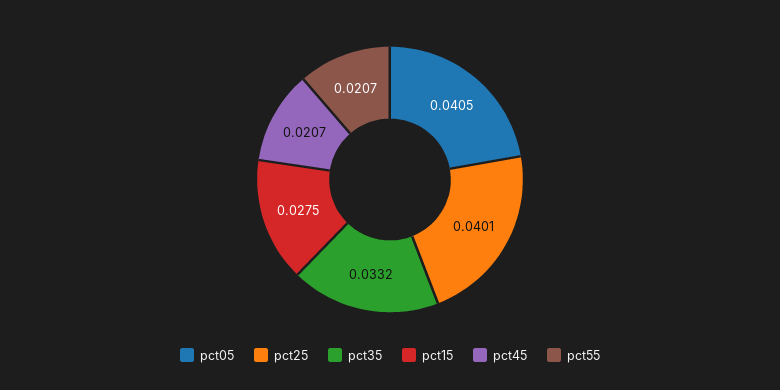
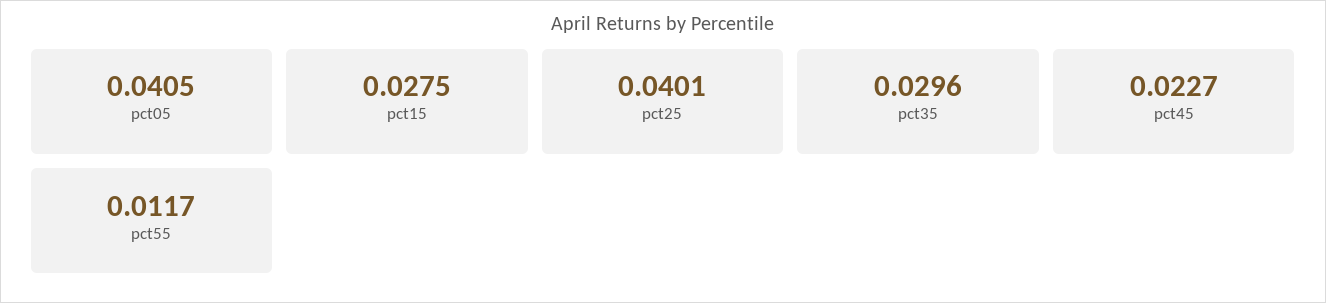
  {
    "pct05": 0.0405,
    "pct25": 0.0401,
-   "pct35": 0.0332,
+   "pct35": 0.0296,
    "pct15": 0.0275,
-   "pct45": 0.0207,
+   "pct45": 0.0227,
-   "pct55": 0.0207
+   "pct55": 0.0117
  }

